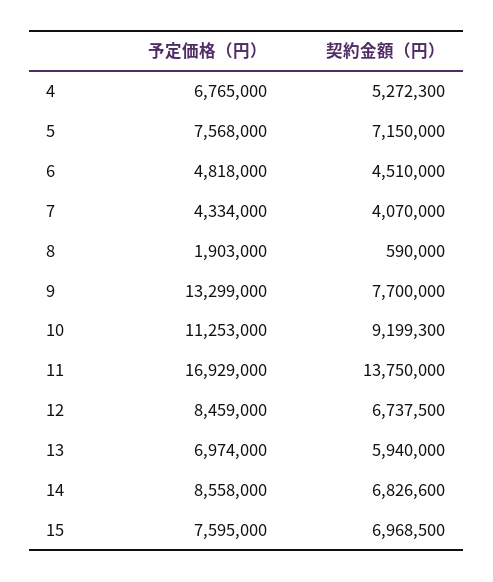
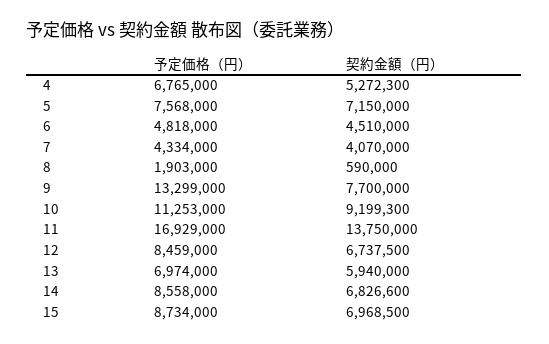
  {
    "予定価格（円）": {
      "4": 6765000,
      "5": 7568000,
      "6": 4818000,
      "7": 4334000,
      "8": 1903000,
      "9": 13299000,
      "10": 11253000,
      "11": 16929000,
      "12": 8459000,
      "13": 6974000,
      "14": 8558000,
-     "15": 7595000
+     "15": 8734000
    },
    "契約金額（円）": {
      "4": 5272300,
      "5": 7150000,
      "6": 4510000,
      "7": 4070000,
      "8": 590000,
      "9": 7700000,
      "10": 9199300,
      "11": 13750000,
      "12": 6737500,
      "13": 5940000,
      "14": 6826600,
      "15": 6968500
    }
  }

